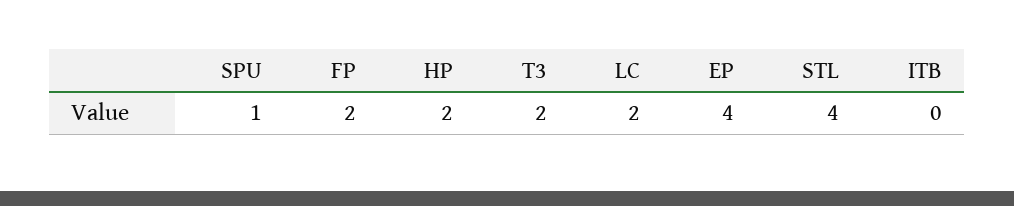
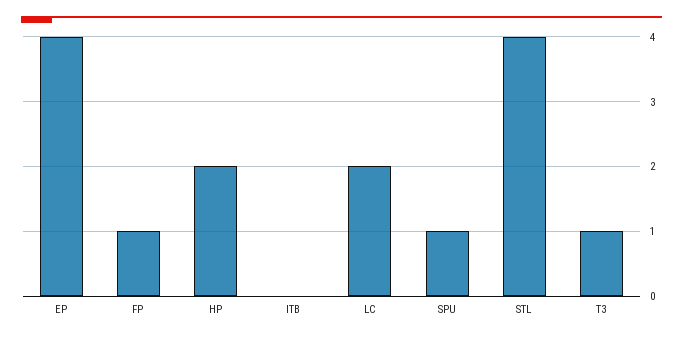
  {
    "SPU": 1,
-   "FP": 2,
+   "FP": 1,
    "HP": 2,
-   "T3": 2,
+   "T3": 1,
    "LC": 2,
    "EP": 4,
    "STL": 4,
    "ITB": 0
  }

